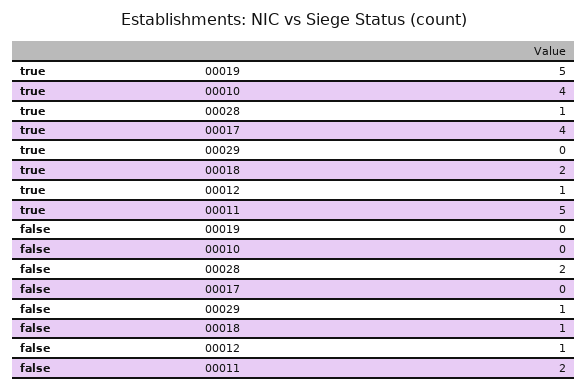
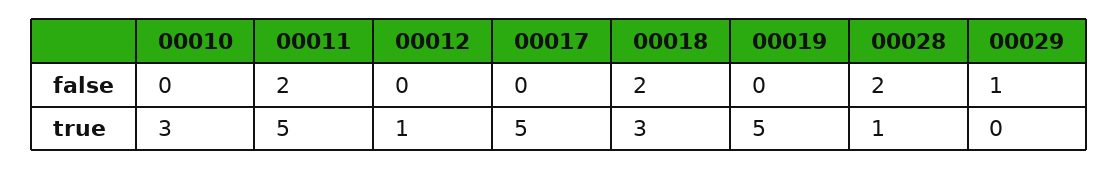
  {
    "true": {
      "00019": 5,
-     "00010": 4,
+     "00010": 3,
      "00028": 1,
-     "00017": 4,
+     "00017": 5,
      "00029": 0,
-     "00018": 2,
+     "00018": 3,
      "00012": 1,
      "00011": 5
    },
    "false": {
      "00019": 0,
      "00010": 0,
      "00028": 2,
      "00017": 0,
      "00029": 1,
-     "00018": 1,
+     "00018": 2,
-     "00012": 1,
+     "00012": 0,
      "00011": 2
    }
  }

